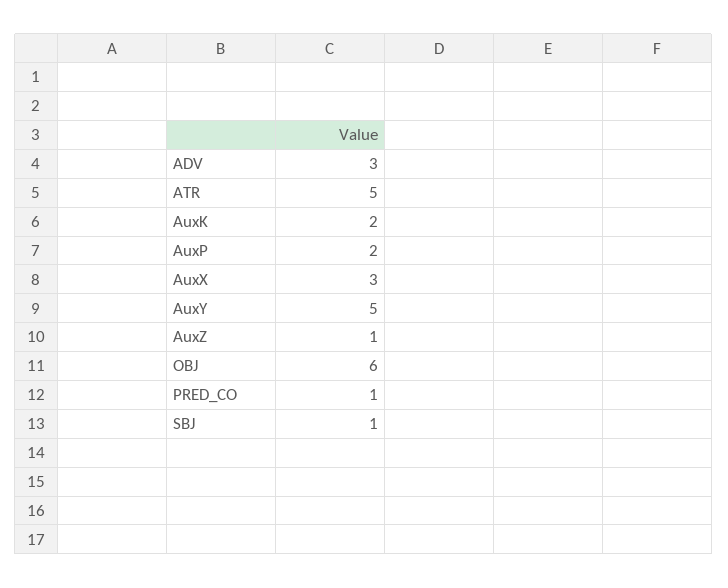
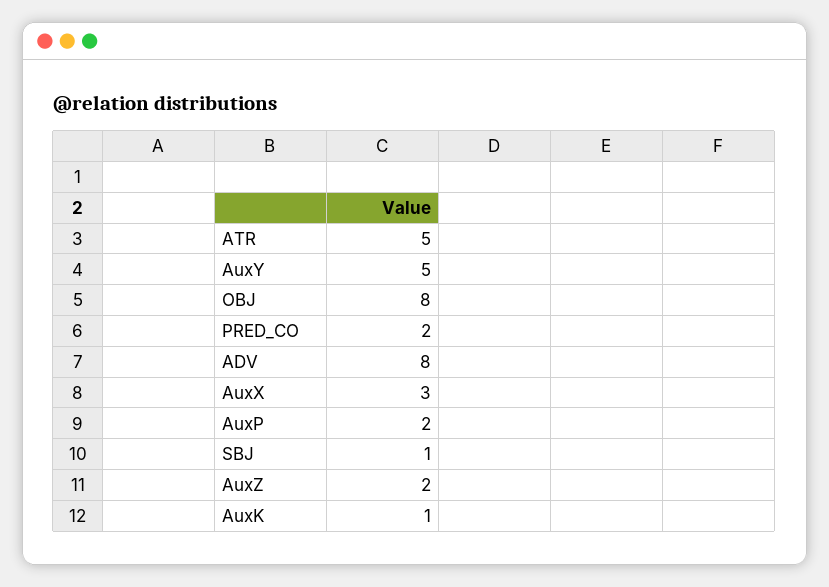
  {
-   "ADV": 3,
+   "ADV": 8,
    "ATR": 5,
-   "AuxK": 2,
+   "AuxK": 1,
    "AuxP": 2,
    "AuxX": 3,
    "AuxY": 5,
-   "AuxZ": 1,
+   "AuxZ": 2,
-   "OBJ": 6,
+   "OBJ": 8,
-   "PRED_CO": 1,
+   "PRED_CO": 2,
    "SBJ": 1
  }

